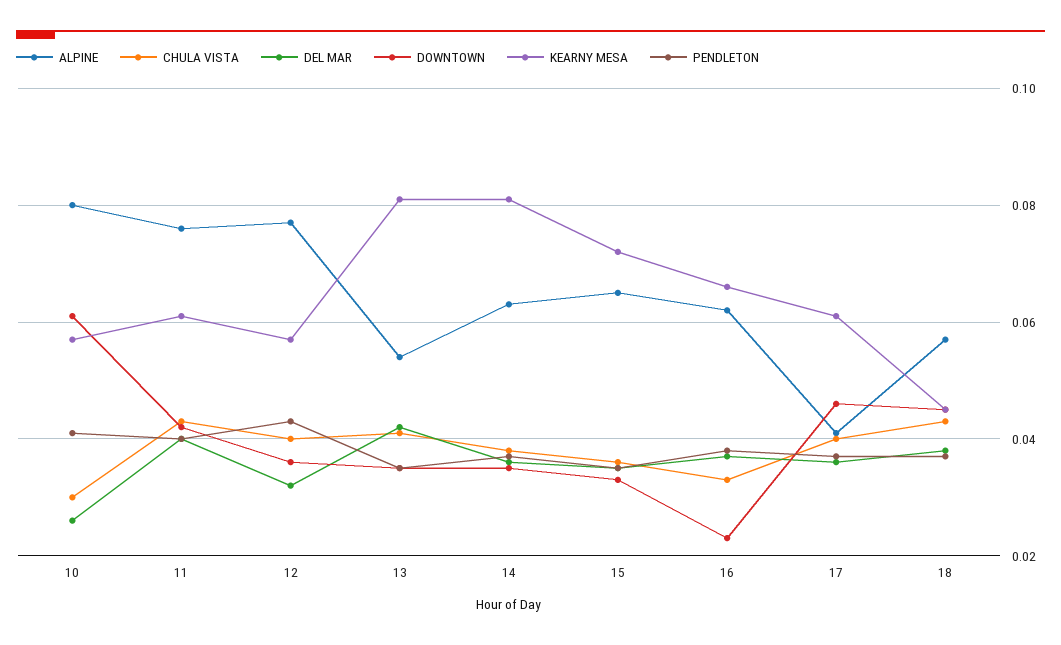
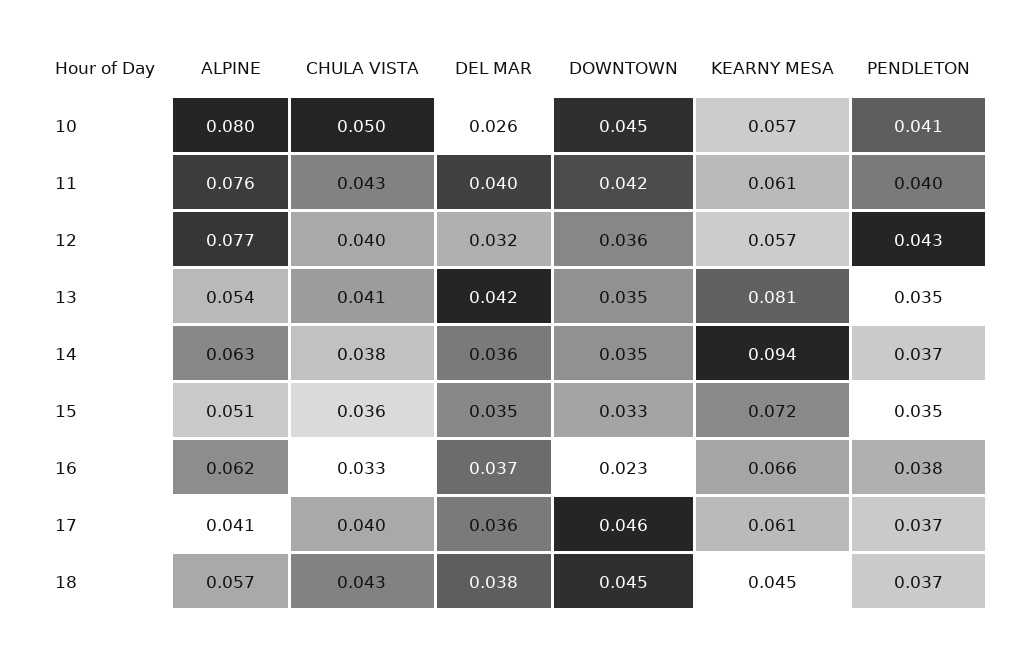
  {
    "ALPINE": {
      "10": 0.08,
      "11": 0.076,
      "12": 0.077,
      "13": 0.054,
      "14": 0.063,
-     "15": 0.065,
+     "15": 0.051,
      "16": 0.062,
      "17": 0.041,
      "18": 0.057
    },
    "CHULA VISTA": {
-     "10": 0.03,
+     "10": 0.05,
      "11": 0.043,
      "12": 0.04,
      "13": 0.041,
      "14": 0.038,
      "15": 0.036,
      "16": 0.033,
      "17": 0.04,
      "18": 0.043
    },
    "DEL MAR": {
      "10": 0.026,
      "11": 0.04,
      "12": 0.032,
      "13": 0.042,
      "14": 0.036,
      "15": 0.035,
      "16": 0.037,
      "17": 0.036,
      "18": 0.038
    },
    "DOWNTOWN": {
-     "10": 0.06,
+     "10": 0.045,
      "11": 0.042,
      "12": 0.036,
      "13": 0.035,
      "14": 0.035,
      "15": 0.033,
      "16": 0.023,
      "17": 0.046,
      "18": 0.045
    },
    "KEARNY MESA": {
      "10": 0.057,
      "11": 0.061,
      "12": 0.057,
      "13": 0.081,
-     "14": 0.08,
+     "14": 0.094,
      "15": 0.072,
      "16": 0.066,
      "17": 0.061,
      "18": 0.045
    },
    "PENDLETON": {
      "10": 0.041,
      "11": 0.04,
      "12": 0.043,
      "13": 0.035,
      "14": 0.037,
      "15": 0.035,
      "16": 0.038,
      "17": 0.037,
      "18": 0.037
    }
  }

